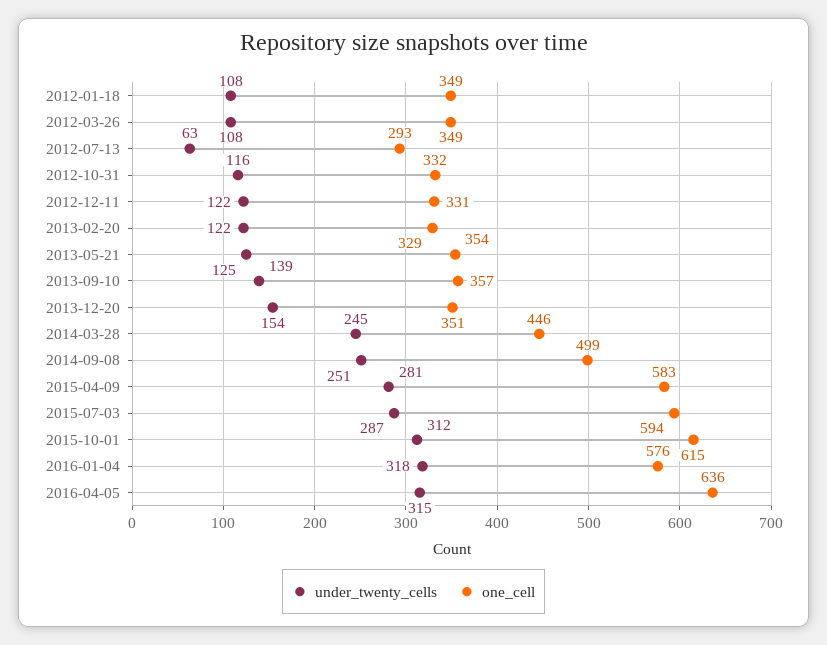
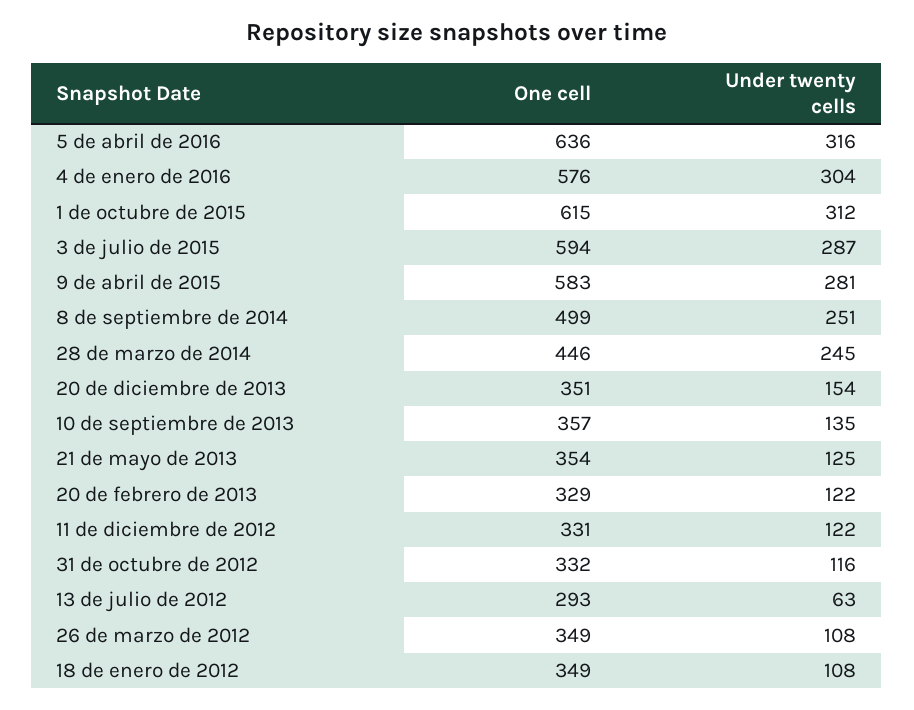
  {
    "under_twenty_cells": {
      "2012-01-18": 108,
      "2012-03-26": 108,
      "2012-07-13": 63,
      "2012-10-31": 116,
      "2012-12-11": 122,
      "2013-02-20": 122,
      "2013-05-21": 125,
-     "2013-09-10": 139,
+     "2013-09-10": 135,
      "2013-12-20": 154,
      "2014-03-28": 245,
      "2014-09-08": 251,
      "2015-04-09": 281,
      "2015-07-03": 287,
      "2015-10-01": 312,
-     "2016-01-04": 318,
+     "2016-01-04": 304,
-     "2016-04-05": 315
+     "2016-04-05": 316
    },
    "one_cell": {
      "2012-01-18": 349,
      "2012-03-26": 349,
      "2012-07-13": 293,
      "2012-10-31": 332,
      "2012-12-11": 331,
      "2013-02-20": 329,
      "2013-05-21": 354,
      "2013-09-10": 357,
      "2013-12-20": 351,
      "2014-03-28": 446,
      "2014-09-08": 499,
      "2015-04-09": 583,
      "2015-07-03": 594,
      "2015-10-01": 615,
      "2016-01-04": 576,
      "2016-04-05": 636
    }
  }

